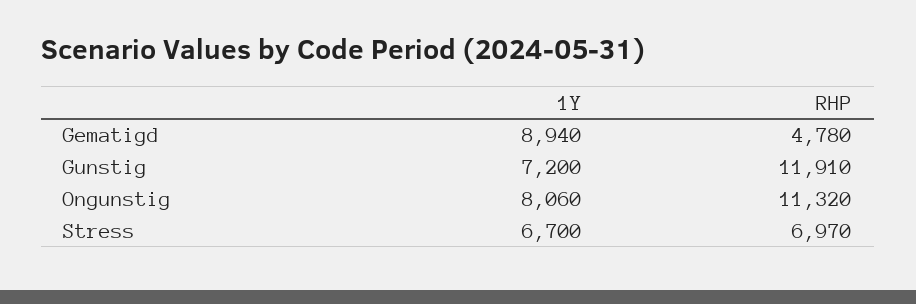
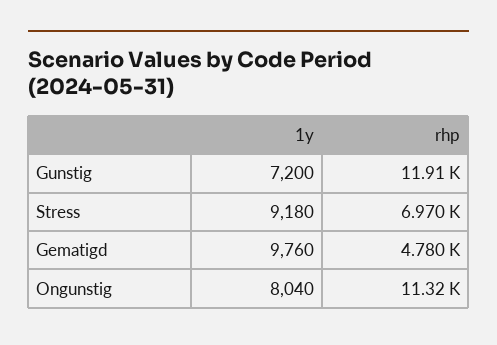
  {
    "1Y": {
-     "Gematigd": 8940,
+     "Gematigd": 9760,
      "Gunstig": 7200,
-     "Ongunstig": 8060,
+     "Ongunstig": 8040,
-     "Stress": 6700
+     "Stress": 9180
    },
    "RHP": {
      "Gematigd": 4780,
      "Gunstig": 11910,
      "Ongunstig": 11320,
      "Stress": 6970
    }
  }

